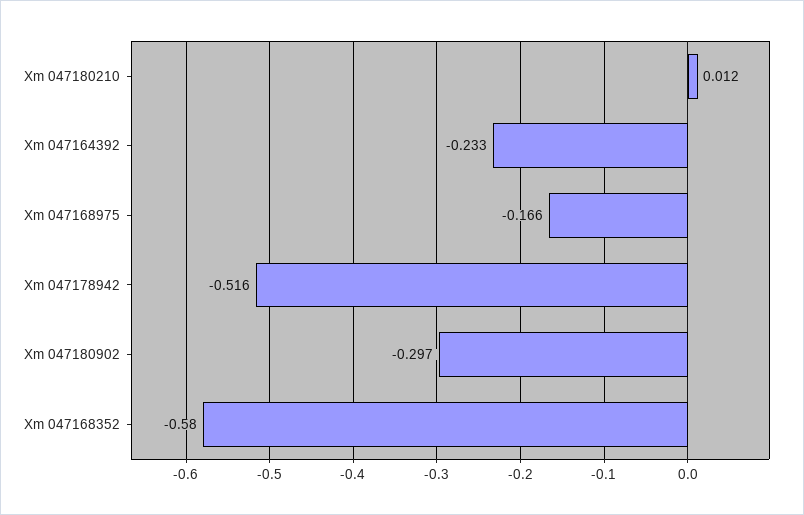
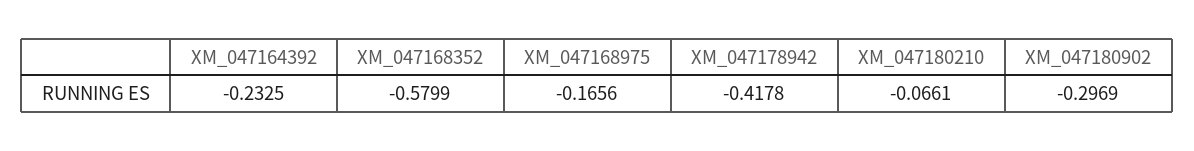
  {
-   "Xm 047180210": 0.012,
+   "Xm 047180210": -0.0661,
    "Xm 047164392": -0.2325,
    "Xm 047168975": -0.1656,
-   "Xm 047178942": -0.516,
+   "Xm 047178942": -0.4178,
    "Xm 047180902": -0.2969,
    "Xm 047168352": -0.5799
  }

